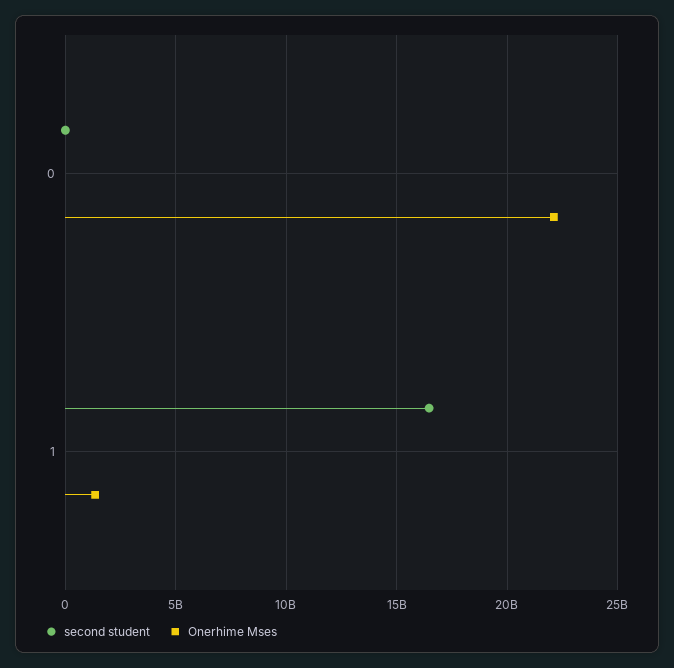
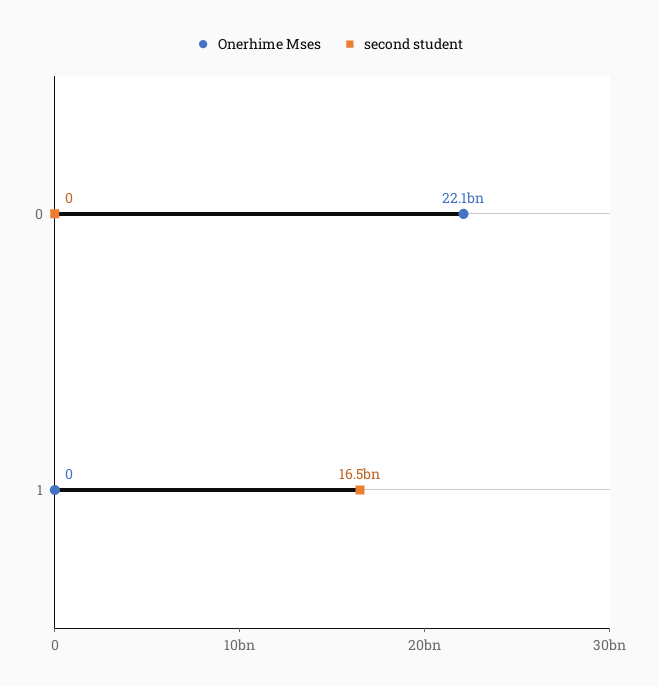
  {
    "second student": {
      "0": 0,
      "1": 16500000000
    },
    "Onerhime Mses": {
      "0": 22100000000,
-     "1": 1500000000
+     "1": 0
    }
  }

